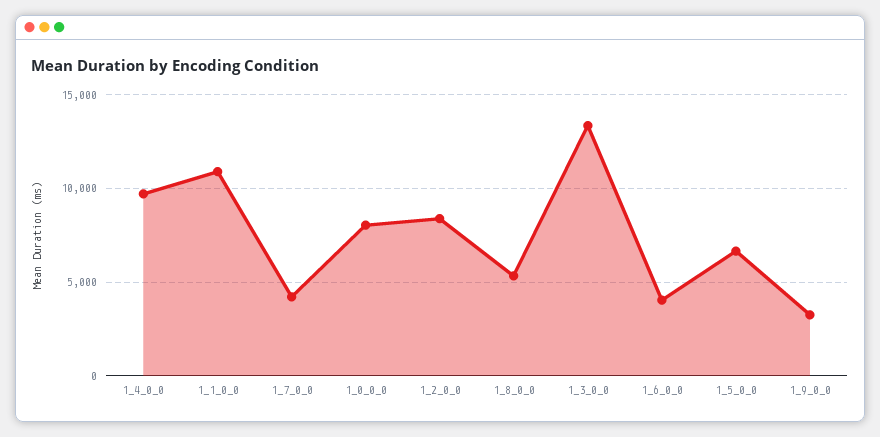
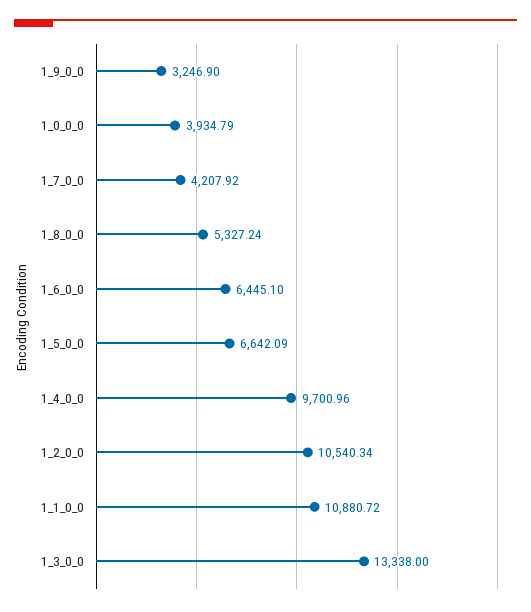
  {
    "1_4_0_0": 9700.96,
    "1_1_0_0": 10880.72,
    "1_7_0_0": 4207.92,
-   "1_0_0_0": 8000,
+   "1_0_0_0": 3934.79,
-   "1_2_0_0": 8500,
+   "1_2_0_0": 10540.34,
    "1_8_0_0": 5327.24,
    "1_3_0_0": 13338,
-   "1_6_0_0": 4000,
+   "1_6_0_0": 6445.1,
    "1_5_0_0": 6642.09,
    "1_9_0_0": 3246.9
  }

